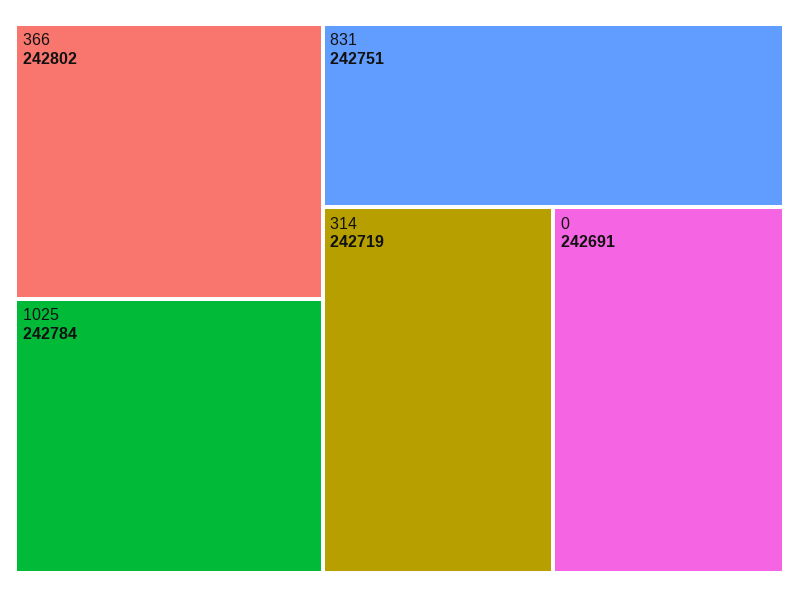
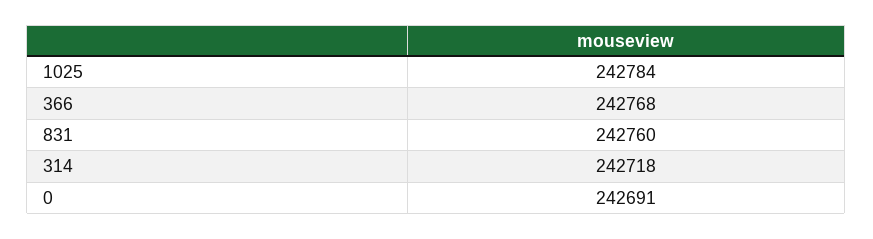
  {
-   "366": 242802,
+   "366": 242768,
    "1025": 242784,
-   "831": 242751,
+   "831": 242760,
-   "314": 242719,
+   "314": 242718,
    "0": 242691
  }

